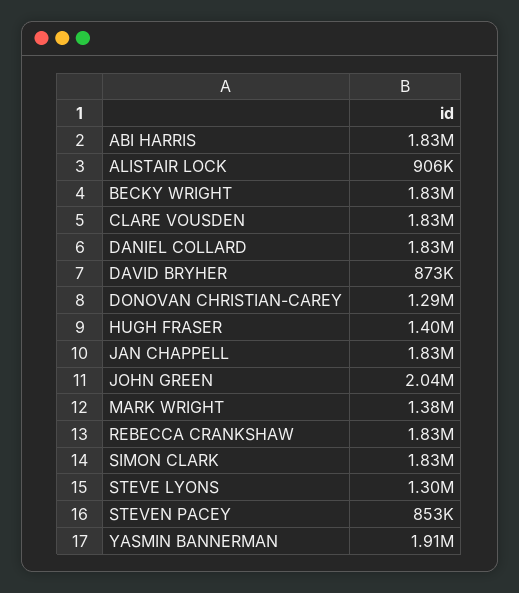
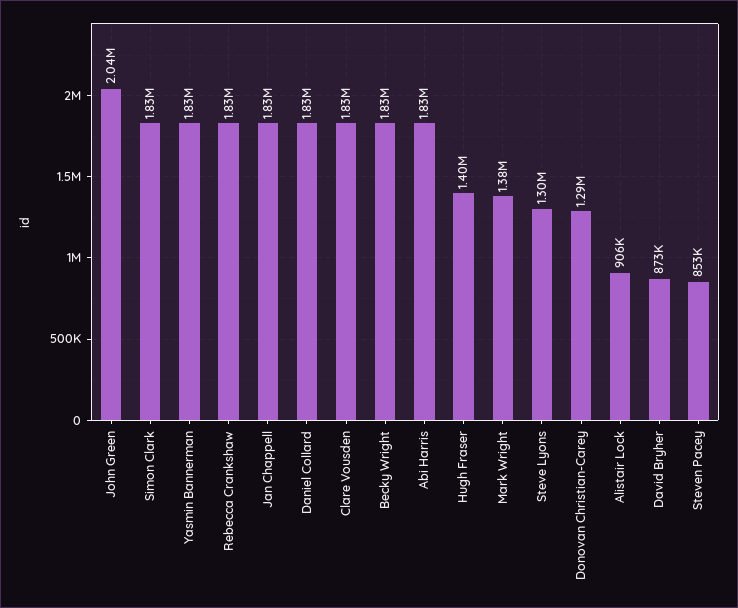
  {
    "ABI HARRIS": 1830000,
    "ALISTAIR LOCK": 906000,
    "BECKY WRIGHT": 1830000,
    "CLARE VOUSDEN": 1830000,
    "DANIEL COLLARD": 1830000,
    "DAVID BRYHER": 873000,
    "DONOVAN CHRISTIAN-CAREY": 1290000,
    "HUGH FRASER": 1400000,
    "JAN CHAPPELL": 1830000,
    "JOHN GREEN": 2040000,
    "MARK WRIGHT": 1380000,
    "REBECCA CRANKSHAW": 1830000,
    "SIMON CLARK": 1830000,
    "STEVE LYONS": 1300000,
    "STEVEN PACEY": 853000,
-   "YASMIN BANNERMAN": 1910000
+   "YASMIN BANNERMAN": 1830000
  }

